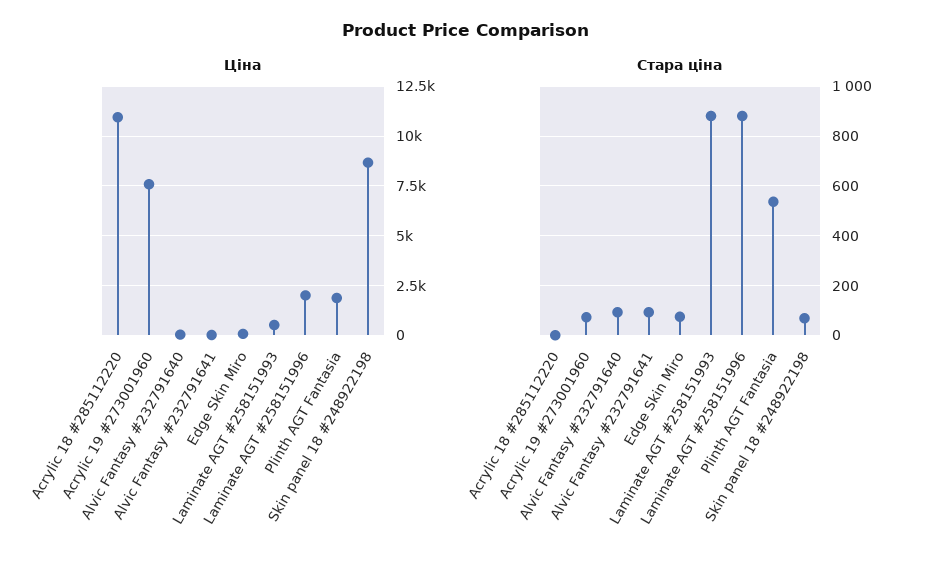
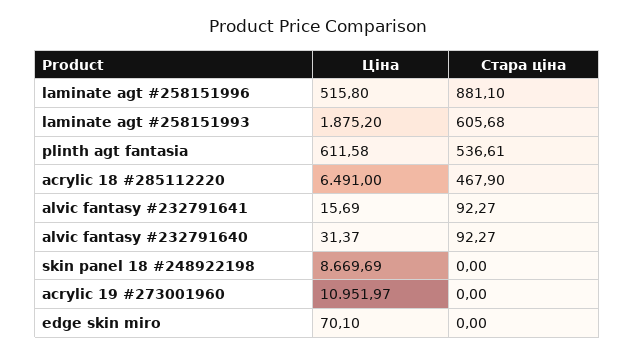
  {
    "Ціна": {
-     "Acrylic 18 #285112220": 11000,
+     "Acrylic 18 #285112220": 6491,
-     "Acrylic 19 #273001960": 7500,
+     "Acrylic 19 #273001960": 10951.97,
      "Alvic Fantasy #232791640": 31.37,
      "Alvic Fantasy #232791641": 15.69,
      "Edge Skin Miro": 70.1,
-     "Laminate AGT #258151993": 500,
+     "Laminate AGT #258151993": 1875.2,
-     "Laminate AGT #258151996": 2000,
+     "Laminate AGT #258151996": 515.8,
-     "Plinth AGT Fantasia": 2000,
+     "Plinth AGT Fantasia": 611.58,
      "Skin panel 18 #248922198": 8669.69
    },
    "Стара ціна": {
-     "Acrylic 18 #285112220": 0,
+     "Acrylic 18 #285112220": 467.9,
-     "Acrylic 19 #273001960": 75,
+     "Acrylic 19 #273001960": 0,
      "Alvic Fantasy #232791640": 92.27,
      "Alvic Fantasy #232791641": 92.27,
-     "Edge Skin Miro": 75,
+     "Edge Skin Miro": 0,
-     "Laminate AGT #258151993": 875,
+     "Laminate AGT #258151993": 605.68,
      "Laminate AGT #258151996": 881.1,
      "Plinth AGT Fantasia": 536.61,
-     "Skin panel 18 #248922198": 75
+     "Skin panel 18 #248922198": 0
    }
  }

